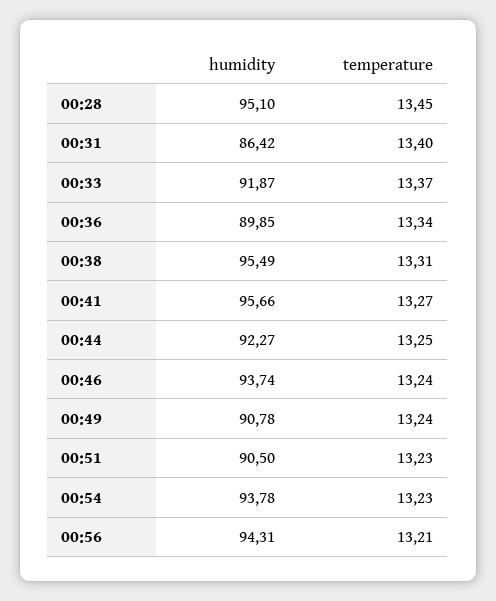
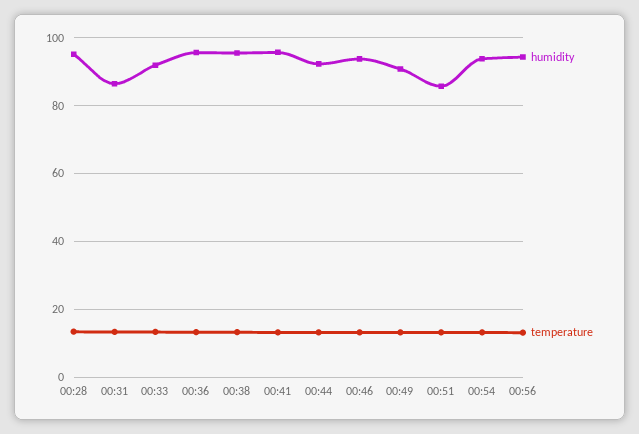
  {
    "humidity": {
      "00:28": 95.1,
      "00:31": 86.42,
      "00:33": 91.87,
-     "00:36": 89.85,
+     "00:36": 96,
      "00:38": 95.49,
      "00:41": 95.66,
      "00:44": 92.27,
      "00:46": 93.74,
      "00:49": 90.78,
-     "00:51": 90.5,
+     "00:51": 86,
      "00:54": 93.78,
      "00:56": 94.31
    },
    "temperature": {
      "00:28": 13.45,
      "00:31": 13.4,
      "00:33": 13.37,
      "00:36": 13.34,
      "00:38": 13.31,
      "00:41": 13.27,
      "00:44": 13.25,
      "00:46": 13.24,
      "00:49": 13.24,
      "00:51": 13.23,
      "00:54": 13.23,
      "00:56": 13.21
    }
  }

